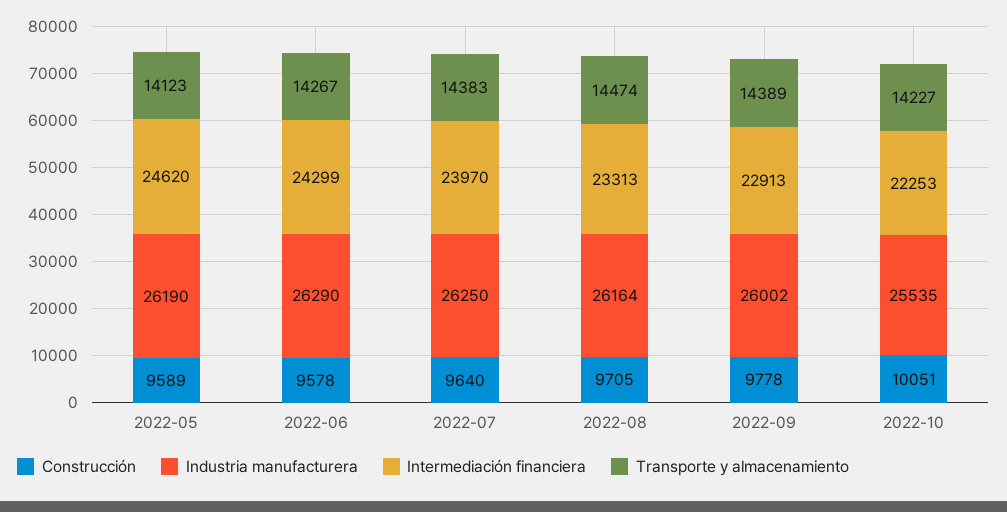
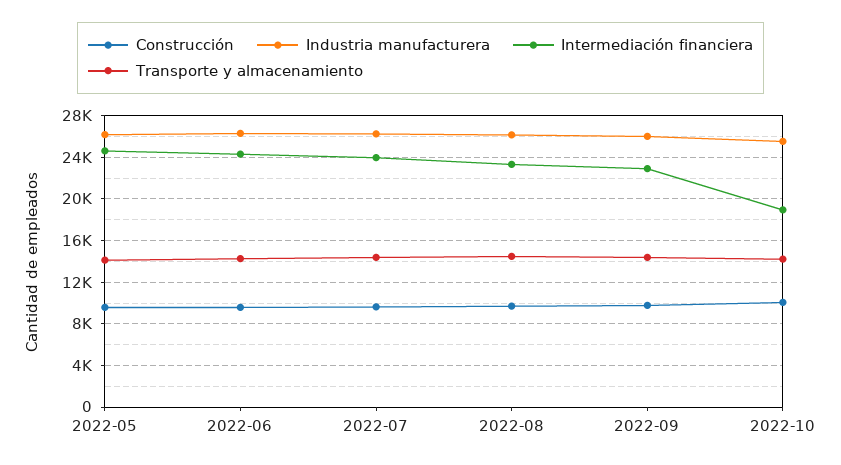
  {
    "Construcción": {
      "2022-05": 9589,
      "2022-06": 9578,
      "2022-07": 9640,
      "2022-08": 9705,
      "2022-09": 9778,
      "2022-10": 10051
    },
    "Industria manufacturera": {
      "2022-05": 26190,
      "2022-06": 26290,
      "2022-07": 26250,
      "2022-08": 26164,
      "2022-09": 26002,
      "2022-10": 25535
    },
    "Intermediación financiera": {
      "2022-05": 24620,
      "2022-06": 24299,
      "2022-07": 23970,
      "2022-08": 23313,
      "2022-09": 22913,
-     "2022-10": 22253
+     "2022-10": 19000
    },
    "Transporte y almacenamiento": {
      "2022-05": 14123,
      "2022-06": 14267,
      "2022-07": 14383,
      "2022-08": 14474,
      "2022-09": 14389,
      "2022-10": 14227
    }
  }

